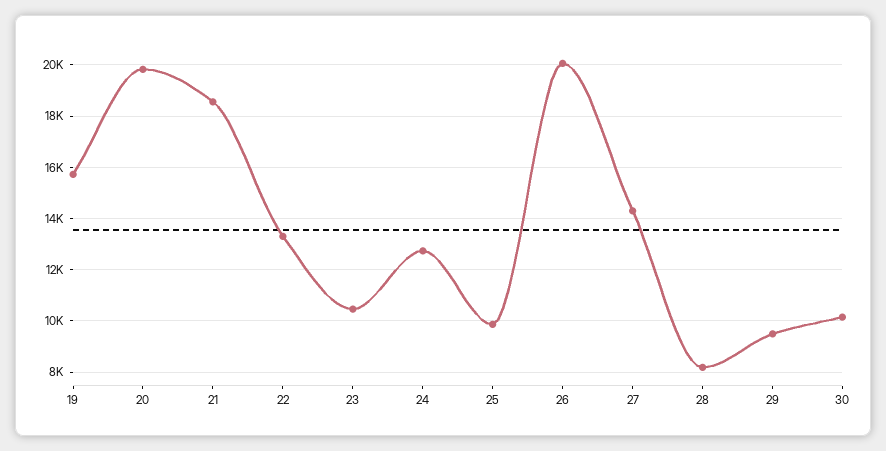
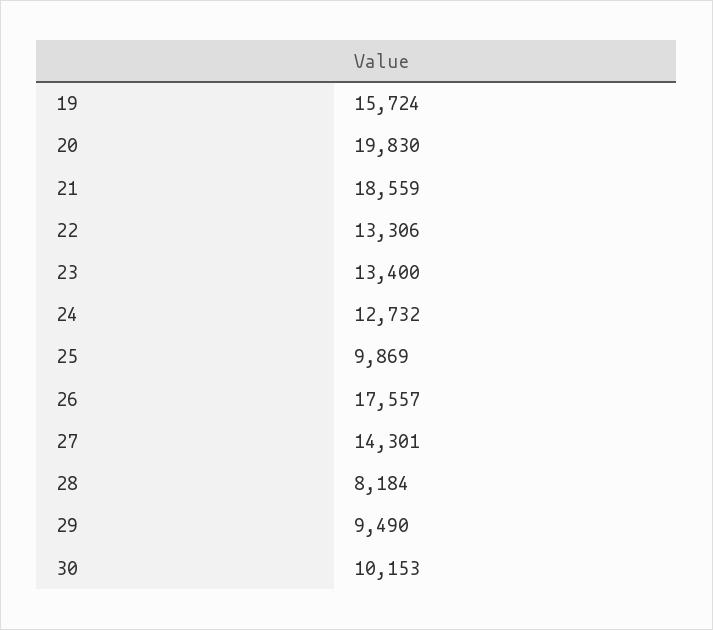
  {
    "19": 15724,
    "20": 19830,
    "21": 18559,
    "22": 13306,
-   "23": 10500,
+   "23": 13400,
    "24": 12732,
    "25": 9869,
-   "26": 20000,
+   "26": 17557,
    "27": 14301,
    "28": 8184,
    "29": 9490,
    "30": 10153
  }

